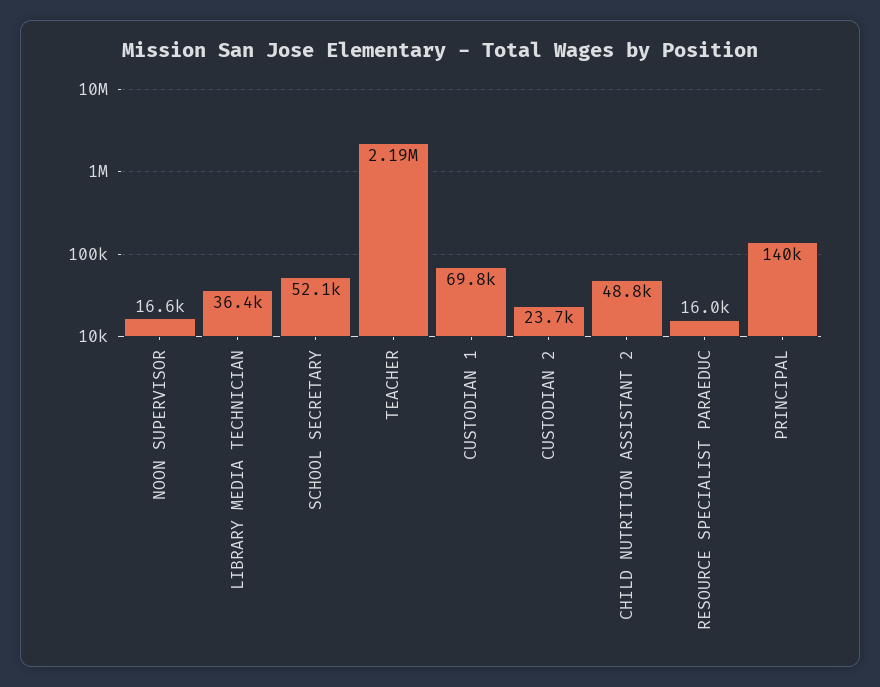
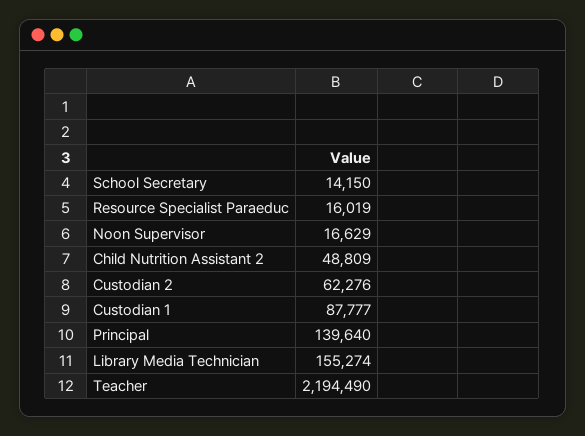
  {
    "NOON SUPERVISOR": 16629,
-   "LIBRARY MEDIA TECHNICIAN": 36400,
+   "LIBRARY MEDIA TECHNICIAN": 155274,
-   "SCHOOL SECRETARY": 52100,
+   "SCHOOL SECRETARY": 14150,
    "TEACHER": 2194490,
-   "CUSTODIAN 1": 69800,
+   "CUSTODIAN 1": 87777,
-   "CUSTODIAN 2": 23700,
+   "CUSTODIAN 2": 62276,
    "CHILD NUTRITION ASSISTANT 2": 48809,
    "RESOURCE SPECIALIST PARAEDUC": 16019,
    "PRINCIPAL": 139640
  }

